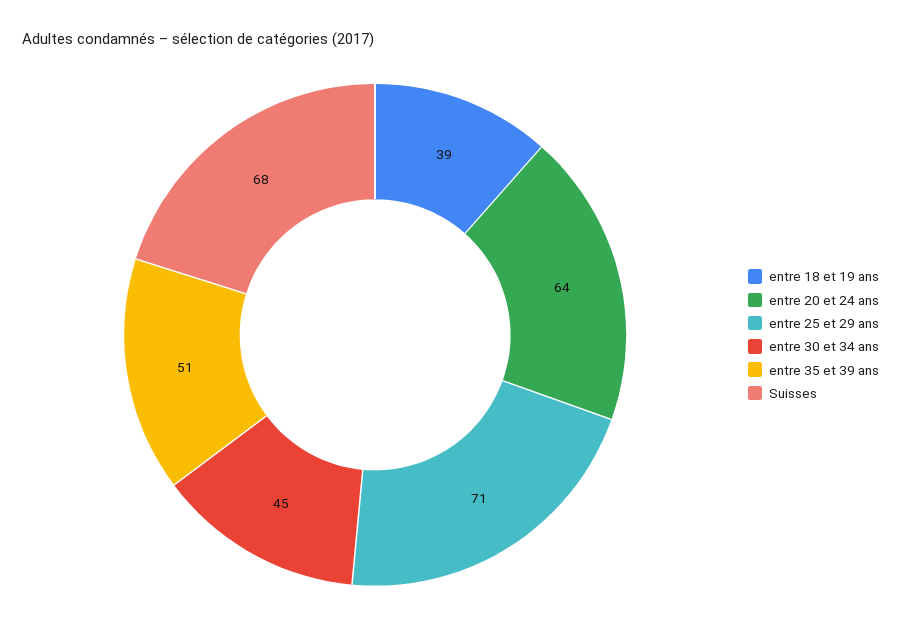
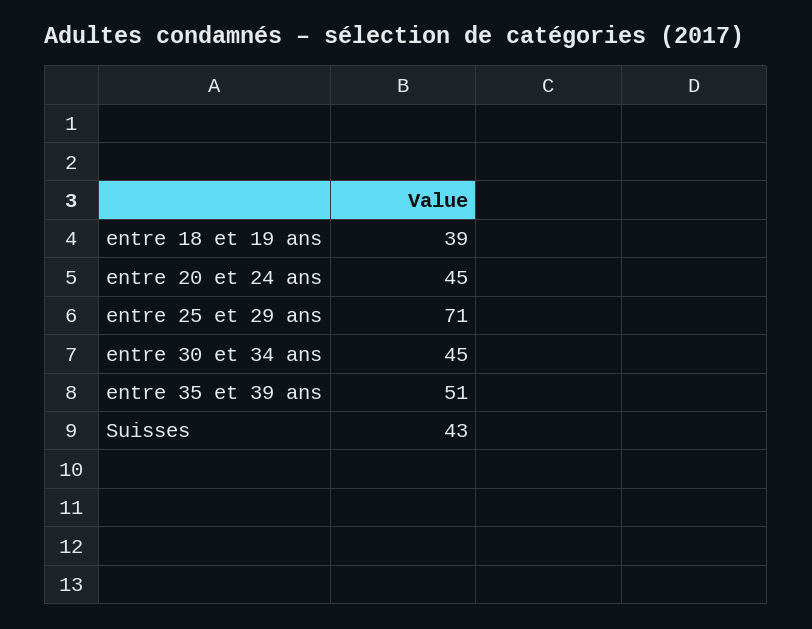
  {
    "entre 18 et 19 ans": 39,
-   "entre 20 et 24 ans": 64,
+   "entre 20 et 24 ans": 45,
    "entre 25 et 29 ans": 71,
    "entre 30 et 34 ans": 45,
    "entre 35 et 39 ans": 51,
-   "Suisses": 68
+   "Suisses": 43
  }

